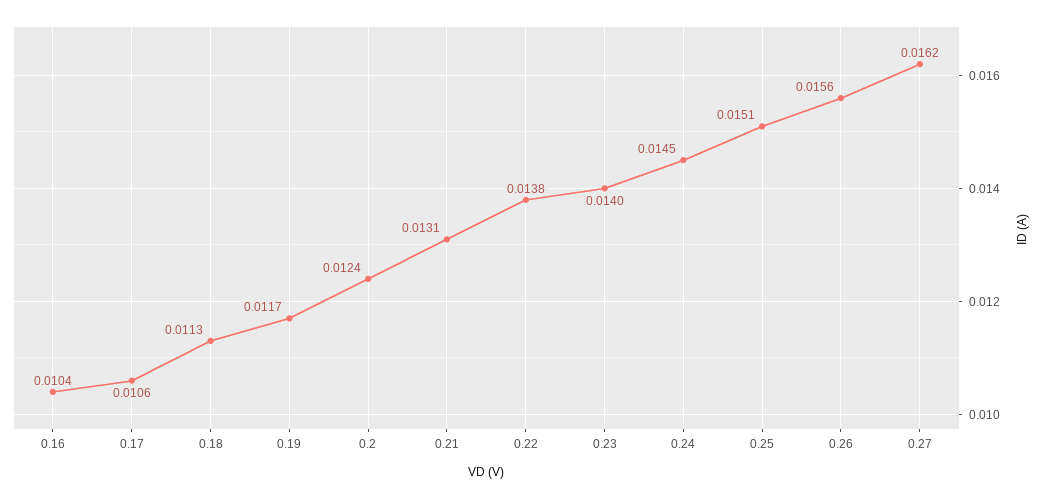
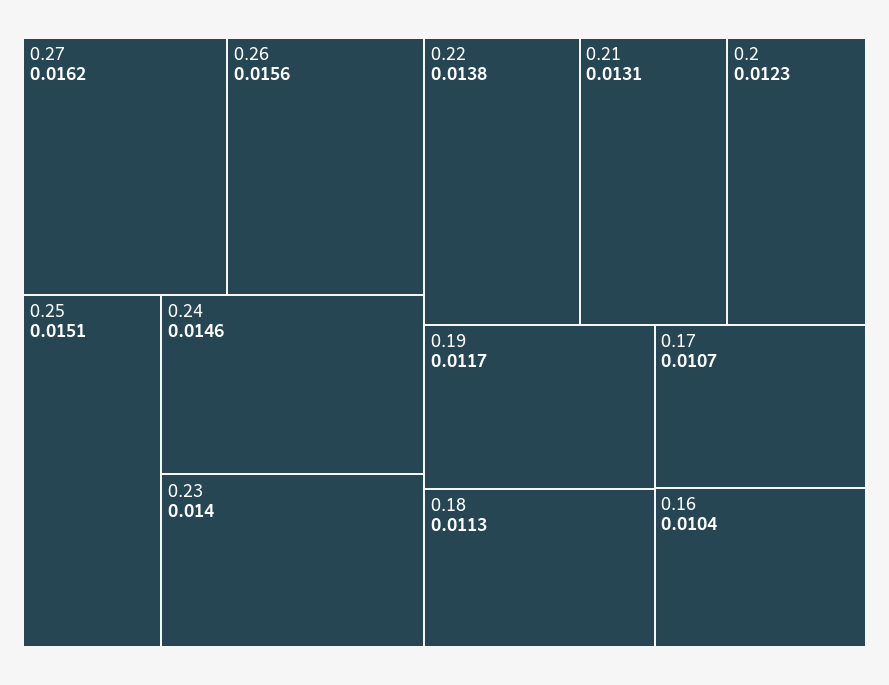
  {
    "0.16": 0.0104,
-   "0.17": 0.0106,
+   "0.17": 0.0107,
    "0.18": 0.0113,
    "0.19": 0.0117,
-   "0.2": 0.0124,
+   "0.2": 0.0123,
    "0.21": 0.0131,
    "0.22": 0.0138,
    "0.23": 0.014,
-   "0.24": 0.0145,
+   "0.24": 0.0146,
    "0.25": 0.0151,
    "0.26": 0.0156,
    "0.27": 0.0162
  }

